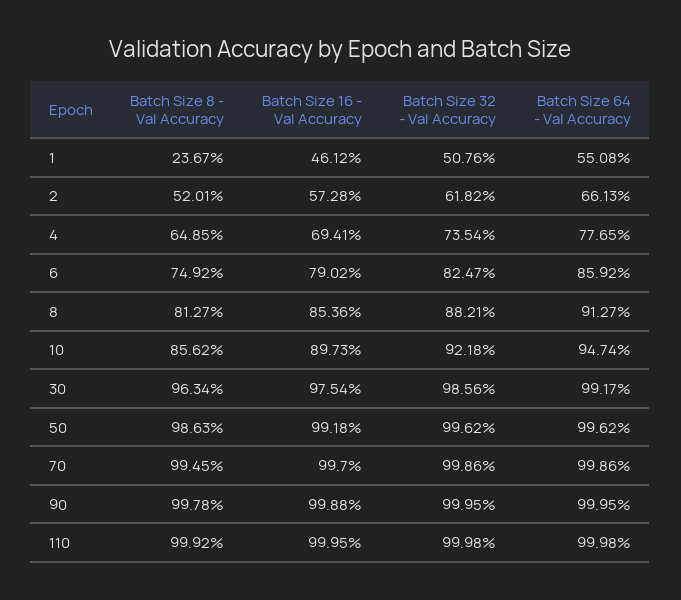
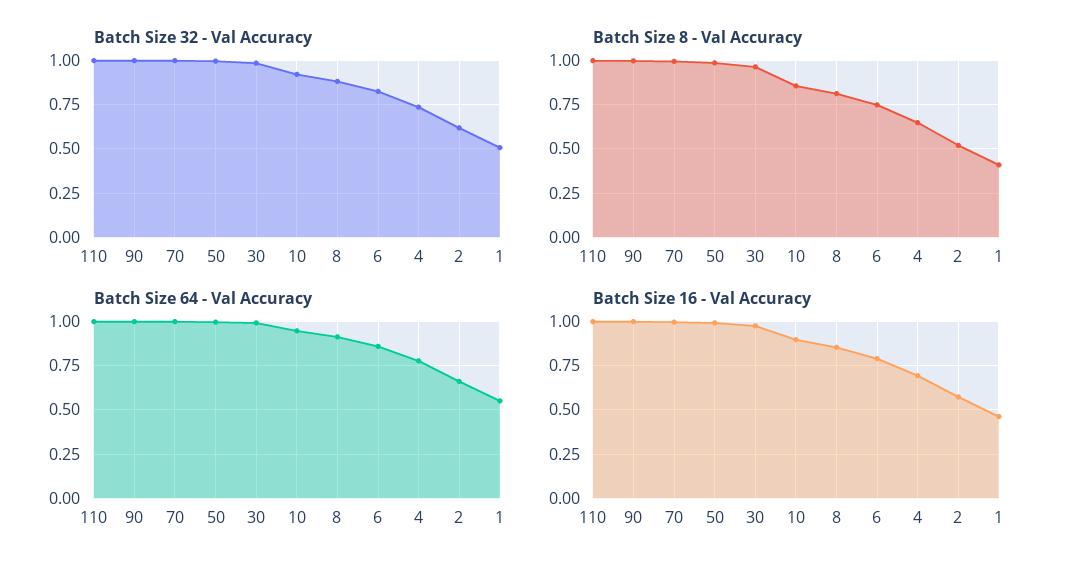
  {
    "Batch Size 8 - Val Accuracy": {
-     "1": 0.2367,
+     "1": 0.4,
      "2": 0.5201,
      "4": 0.6485,
      "6": 0.7492,
      "8": 0.8127,
      "10": 0.8562,
      "30": 0.9634,
      "50": 0.9863,
      "70": 0.9945,
      "90": 0.9978,
      "110": 0.9992
    },
    "Batch Size 16 - Val Accuracy": {
      "1": 0.4612,
      "2": 0.5728,
      "4": 0.6941,
      "6": 0.7902,
      "8": 0.8536,
      "10": 0.8973,
      "30": 0.9754,
      "50": 0.9918,
      "70": 0.997,
      "90": 0.9988,
      "110": 0.9995
    },
    "Batch Size 32 - Val Accuracy": {
      "1": 0.5076,
      "2": 0.6182,
      "4": 0.7354,
      "6": 0.8247,
      "8": 0.8821,
      "10": 0.9218,
      "30": 0.9856,
      "50": 0.9962,
      "70": 0.9986,
      "90": 0.9995,
      "110": 0.9998
    },
    "Batch Size 64 - Val Accuracy": {
      "1": 0.5508,
      "2": 0.6613,
      "4": 0.7765,
      "6": 0.8592,
      "8": 0.9127,
      "10": 0.9474,
      "30": 0.9917,
      "50": 0.9962,
      "70": 0.9986,
      "90": 0.9995,
      "110": 0.9998
    }
  }

